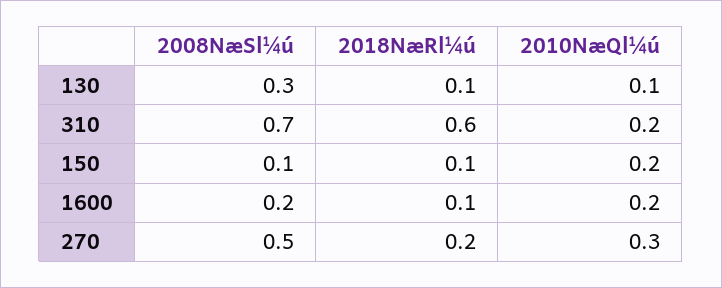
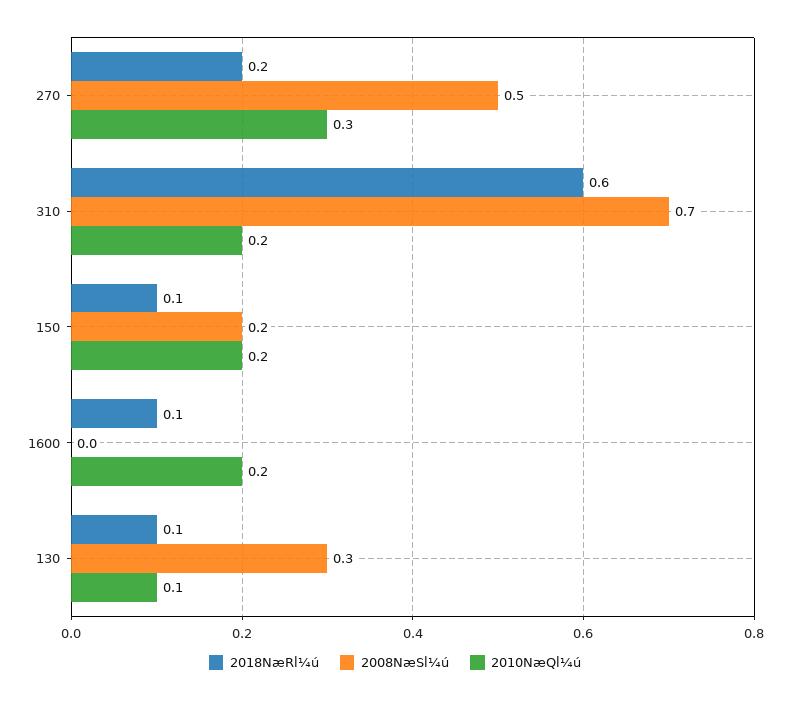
  {
    "2008NæSl¼ú": {
      "130": 0.3,
      "310": 0.7,
-     "150": 0.1,
+     "150": 0.2,
-     "1600": 0.2,
+     "1600": 0,
      "270": 0.5
    },
    "2018NæRl¼ú": {
      "130": 0.1,
      "310": 0.6,
      "150": 0.1,
      "1600": 0.1,
      "270": 0.2
    },
    "2010NæQl¼ú": {
      "130": 0.1,
      "310": 0.2,
      "150": 0.2,
      "1600": 0.2,
      "270": 0.3
    }
  }

